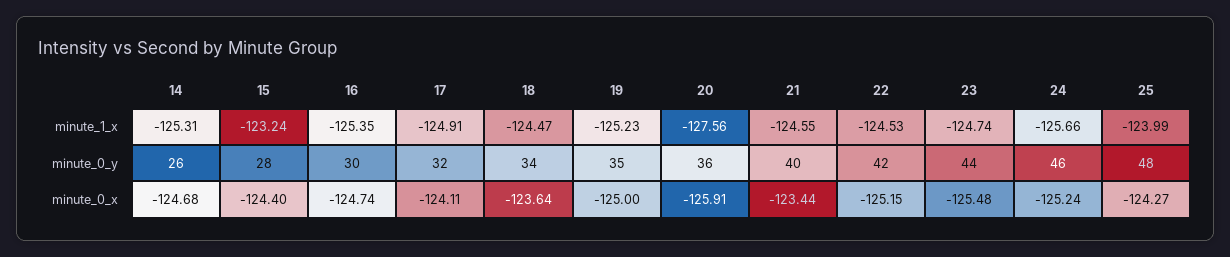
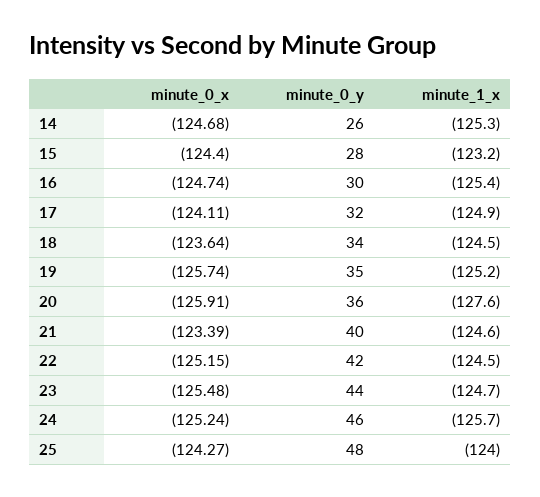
  {
    "14": {
      "minute_1_x": -125.31,
      "minute_0_y": 26,
      "minute_0_x": -124.68
    },
    "15": {
      "minute_1_x": -123.24,
      "minute_0_y": 28,
      "minute_0_x": -124.4
    },
    "16": {
      "minute_1_x": -125.35,
      "minute_0_y": 30,
      "minute_0_x": -124.74
    },
    "17": {
      "minute_1_x": -124.91,
      "minute_0_y": 32,
      "minute_0_x": -124.11
    },
    "18": {
      "minute_1_x": -124.47,
      "minute_0_y": 34,
      "minute_0_x": -123.64
    },
    "19": {
      "minute_1_x": -125.23,
      "minute_0_y": 35,
-     "minute_0_x": -125
+     "minute_0_x": -125.74
    },
    "20": {
      "minute_1_x": -127.56,
      "minute_0_y": 36,
      "minute_0_x": -125.91
    },
    "21": {
      "minute_1_x": -124.55,
      "minute_0_y": 40,
-     "minute_0_x": -123.44
+     "minute_0_x": -123.39
    },
    "22": {
      "minute_1_x": -124.53,
      "minute_0_y": 42,
      "minute_0_x": -125.15
    },
    "23": {
      "minute_1_x": -124.74,
      "minute_0_y": 44,
      "minute_0_x": -125.48
    },
    "24": {
      "minute_1_x": -125.66,
      "minute_0_y": 46,
      "minute_0_x": -125.24
    },
    "25": {
      "minute_1_x": -123.99,
      "minute_0_y": 48,
      "minute_0_x": -124.27
    }
  }

